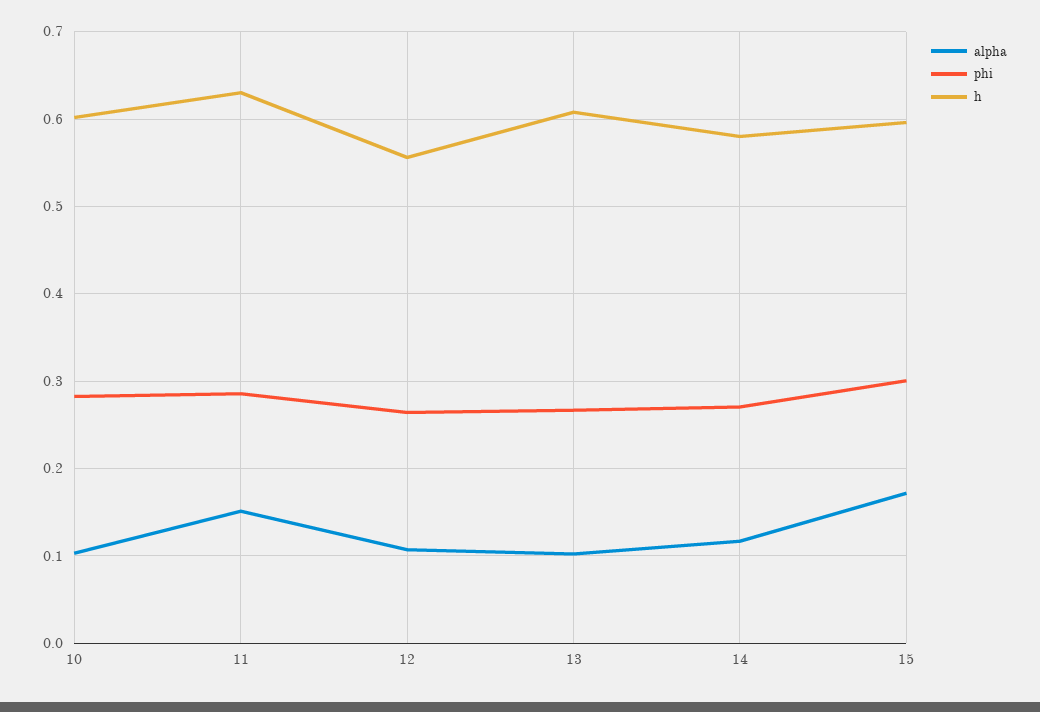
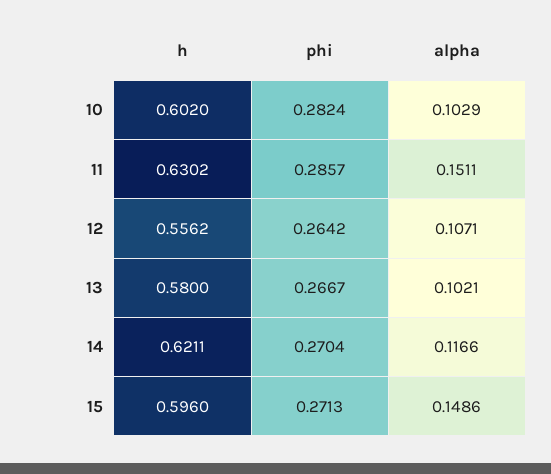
  {
    "alpha": {
      "10": 0.1029,
      "11": 0.1511,
      "12": 0.1071,
      "13": 0.1021,
      "14": 0.1166,
-     "15": 0.17
+     "15": 0.1486
    },
    "phi": {
      "10": 0.2824,
      "11": 0.2857,
      "12": 0.2642,
      "13": 0.2667,
      "14": 0.2704,
-     "15": 0.3
+     "15": 0.2713
    },
    "h": {
      "10": 0.602,
      "11": 0.6302,
      "12": 0.5562,
-     "13": 0.61,
+     "13": 0.58,
-     "14": 0.58,
+     "14": 0.6211,
      "15": 0.596
    }
  }

